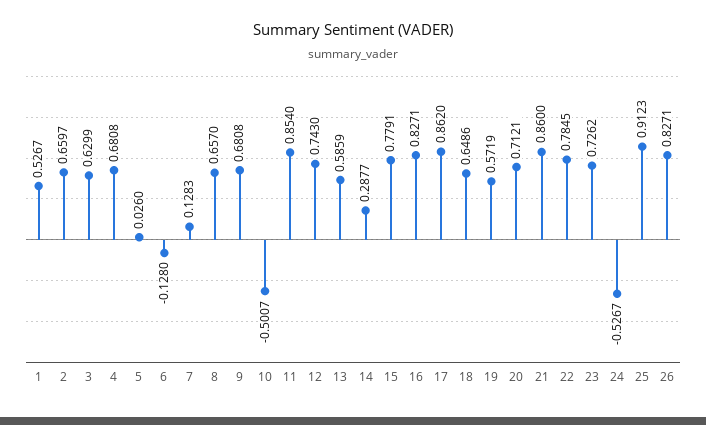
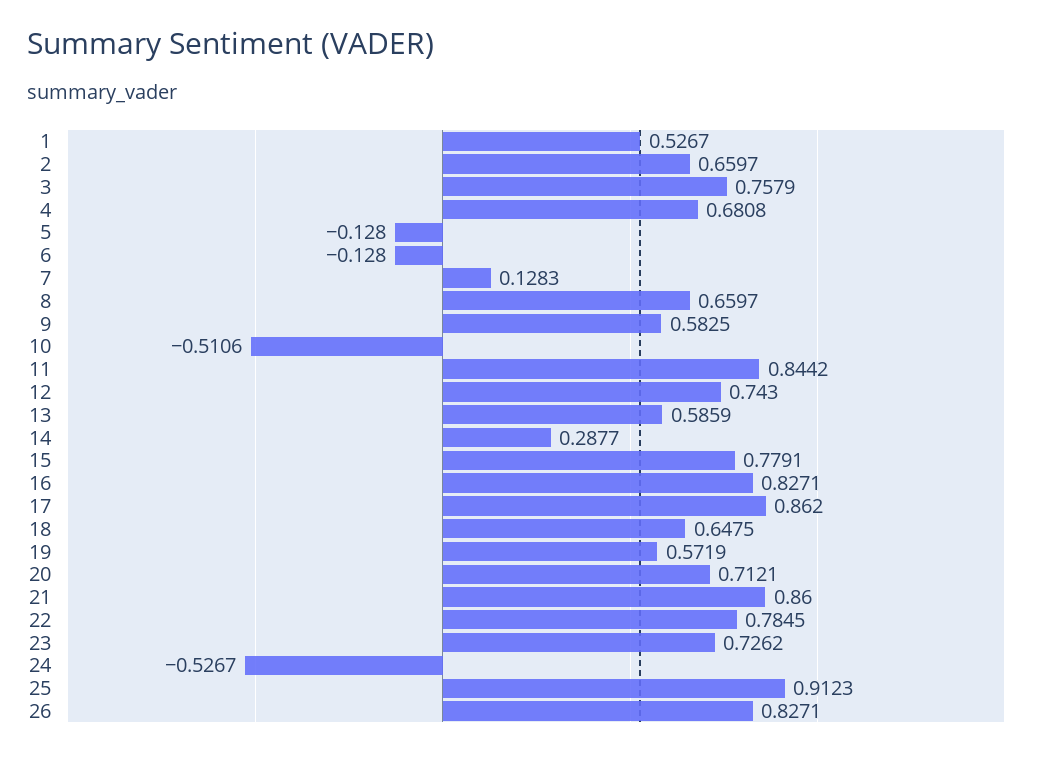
  {
    "1": 0.5267,
    "2": 0.6597,
-   "3": 0.6299,
+   "3": 0.7579,
    "4": 0.6808,
-   "5": 0.026,
+   "5": -0.128,
    "6": -0.128,
    "7": 0.1283,
-   "8": 0.657,
+   "8": 0.6597,
-   "9": 0.6808,
+   "9": 0.5825,
-   "10": -0.5007,
+   "10": -0.5106,
-   "11": 0.854,
+   "11": 0.8442,
    "12": 0.743,
    "13": 0.5859,
    "14": 0.2877,
    "15": 0.7791,
    "16": 0.8271,
    "17": 0.862,
-   "18": 0.6486,
+   "18": 0.6475,
    "19": 0.5719,
    "20": 0.7121,
    "21": 0.86,
    "22": 0.7845,
    "23": 0.7262,
    "24": -0.5267,
    "25": 0.9123,
    "26": 0.8271
  }

